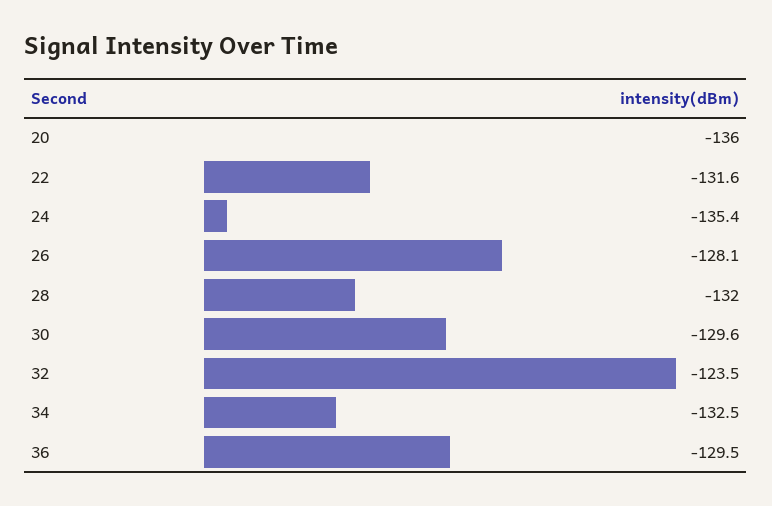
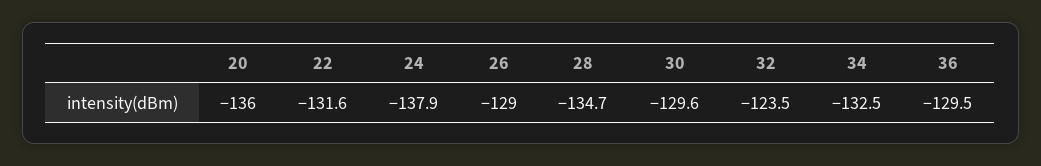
  {
    "20": -136,
    "22": -131.6,
-   "24": -135.4,
+   "24": -137.9,
-   "26": -128.1,
+   "26": -129,
-   "28": -132,
+   "28": -134.7,
    "30": -129.6,
    "32": -123.5,
    "34": -132.5,
    "36": -129.5
  }

